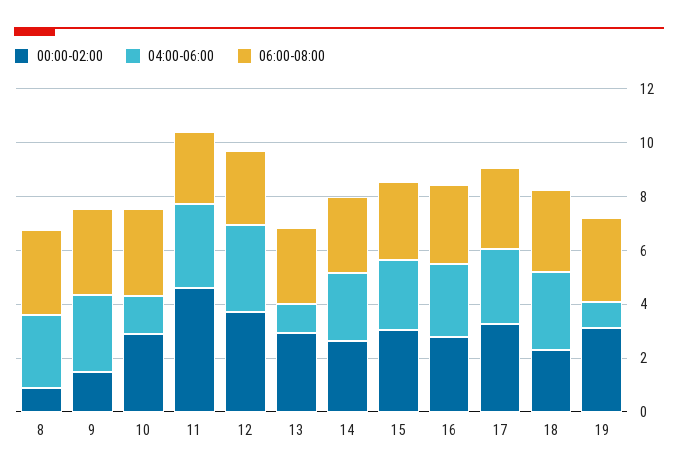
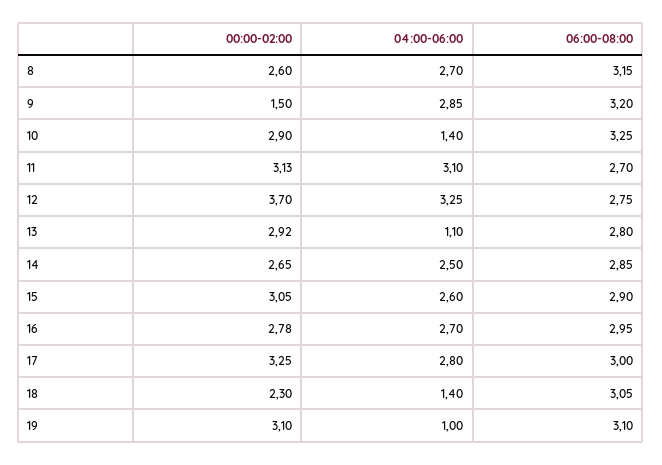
  {
    "00:00-02:00": {
-     "8": 1,
+     "8": 2.6,
      "9": 1.5,
      "10": 2.9,
-     "11": 4.5,
+     "11": 3.13,
      "12": 3.7,
      "13": 2.92,
      "14": 2.65,
      "15": 3.05,
      "16": 2.78,
      "17": 3.25,
      "18": 2.3,
      "19": 3.1
    },
    "04:00-06:00": {
      "8": 2.7,
      "9": 2.85,
      "10": 1.4,
      "11": 3.1,
      "12": 3.25,
      "13": 1.1,
      "14": 2.5,
      "15": 2.6,
      "16": 2.7,
      "17": 2.8,
-     "18": 3,
+     "18": 1.4,
      "19": 1
    },
    "06:00-08:00": {
      "8": 3.15,
      "9": 3.2,
      "10": 3.25,
      "11": 2.7,
      "12": 2.75,
      "13": 2.8,
      "14": 2.85,
      "15": 2.9,
      "16": 2.95,
      "17": 3,
      "18": 3.05,
      "19": 3.1
    }
  }

